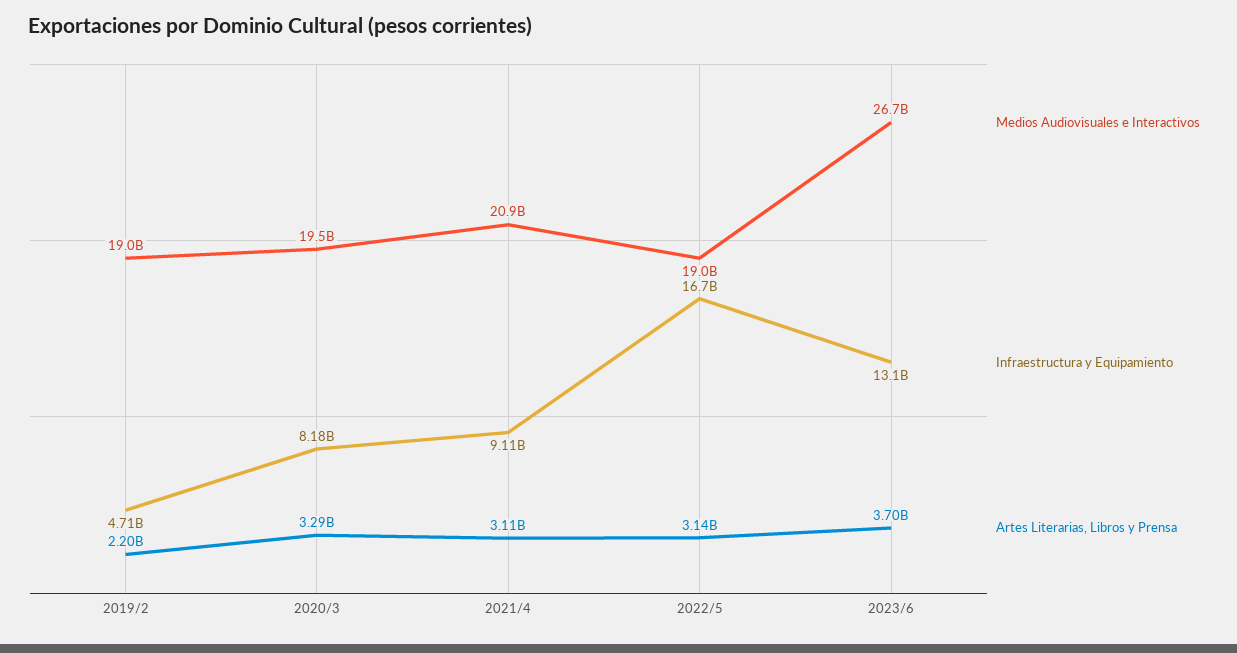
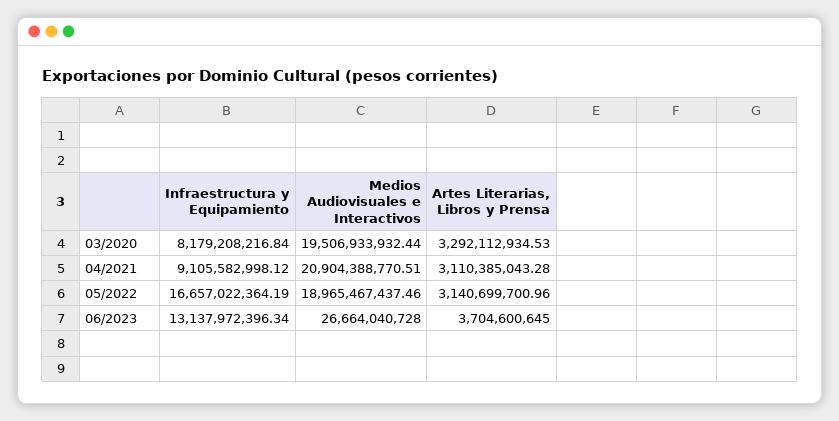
  {
    "Medios Audiovisuales e Interactivos": {
-     "2019/2": 19000000000,
      "2020/3": 19506933932.44,
      "2021/4": 20904388770.51,
      "2022/5": 18965467437.46,
      "2023/6": 26664040728
    },
    "Infraestructura y Equipamiento": {
-     "2019/2": 4710000000,
      "2020/3": 8179208216.84,
      "2021/4": 9105582998.12,
      "2022/5": 16657022364.19,
      "2023/6": 13137972396.34
    },
    "Artes Literarias, Libros y Prensa": {
-     "2019/2": 2200000000,
      "2020/3": 3292112934.53,
      "2021/4": 3110385043.28,
      "2022/5": 3140699700.96,
      "2023/6": 3704600645
    }
  }

